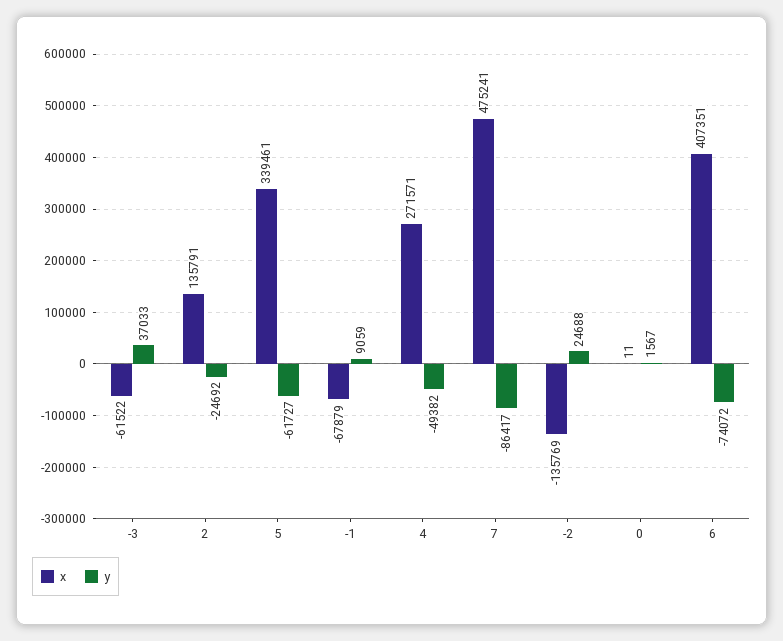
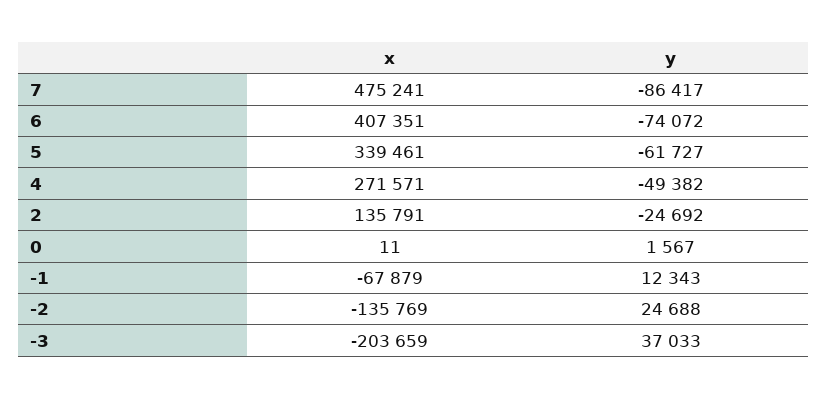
  {
    "x": {
-     "-3": -61522,
+     "-3": -203659,
      "2": 135791,
      "5": 339461,
      "-1": -67879,
      "4": 271571,
      "7": 475241,
      "-2": -135769,
      "0": 11,
      "6": 407351
    },
    "y": {
      "-3": 37033,
      "2": -24692,
      "5": -61727,
-     "-1": 9059,
+     "-1": 12343,
      "4": -49382,
      "7": -86417,
      "-2": 24688,
      "0": 1567,
      "6": -74072
    }
  }

